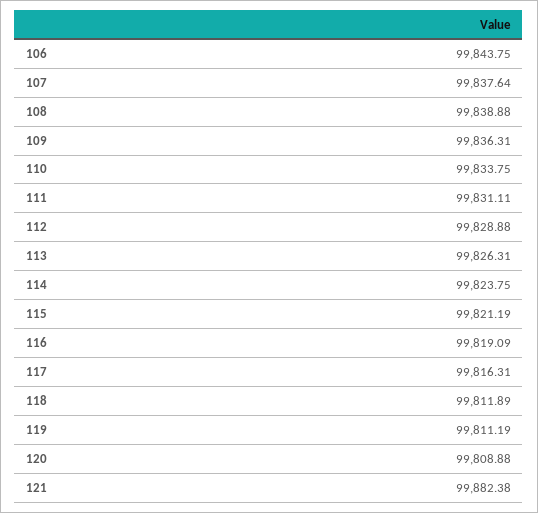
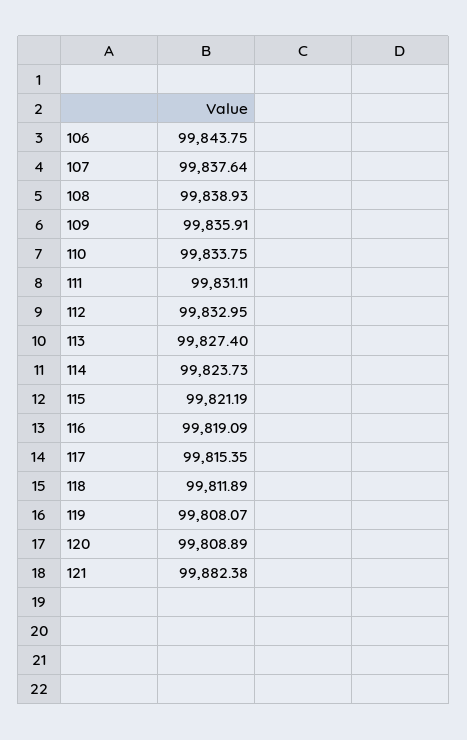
  {
    "106": 99843.75,
    "107": 99837.64,
-   "108": 99838.88,
+   "108": 99838.93,
-   "109": 99836.31,
+   "109": 99835.91,
    "110": 99833.75,
    "111": 99831.11,
-   "112": 99828.88,
+   "112": 99832.95,
-   "113": 99826.31,
+   "113": 99827.4,
-   "114": 99823.75,
+   "114": 99823.73,
    "115": 99821.19,
    "116": 99819.09,
-   "117": 99816.31,
+   "117": 99815.35,
    "118": 99811.89,
-   "119": 99811.19,
+   "119": 99808.07,
-   "120": 99808.88,
+   "120": 99808.89,
    "121": 99882.38
  }

